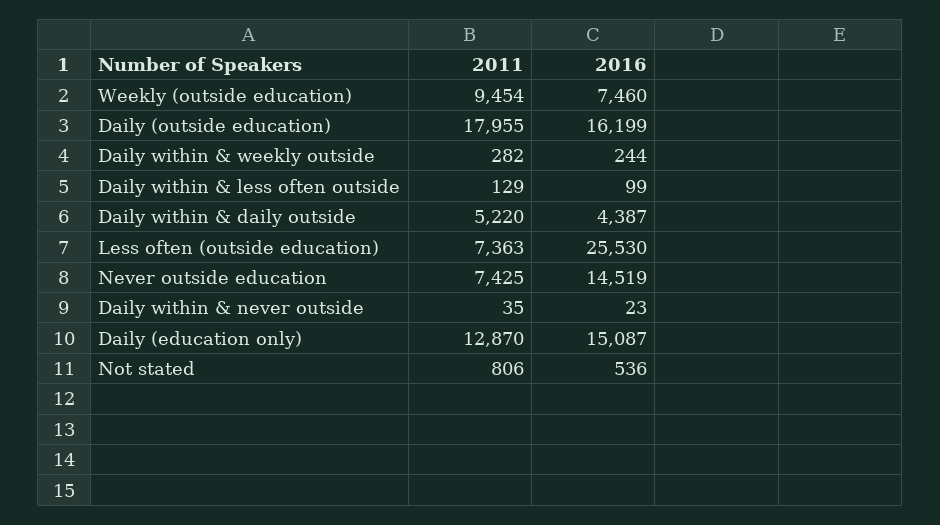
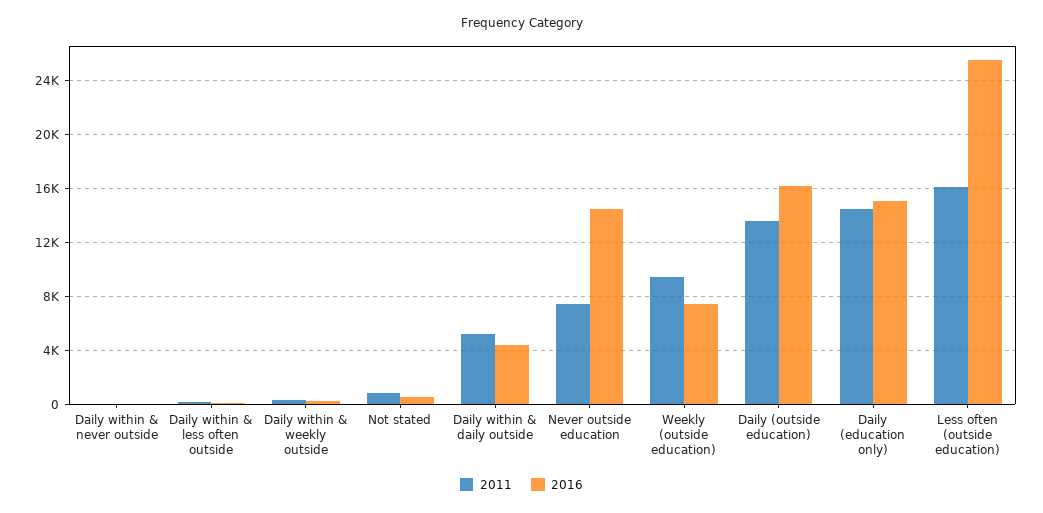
  {
    "2011": {
      "Weekly (outside education)": 9454,
-     "Daily (outside education)": 17955,
+     "Daily (outside education)": 13500,
      "Daily within & weekly outside": 282,
      "Daily within & less often outside": 129,
      "Daily within & daily outside": 5220,
-     "Less often (outside education)": 7363,
+     "Less often (outside education)": 16000,
      "Never outside education": 7425,
      "Daily within & never outside": 35,
-     "Daily (education only)": 12870,
+     "Daily (education only)": 14500,
      "Not stated": 806
    },
    "2016": {
      "Weekly (outside education)": 7460,
      "Daily (outside education)": 16199,
      "Daily within & weekly outside": 244,
      "Daily within & less often outside": 99,
      "Daily within & daily outside": 4387,
      "Less often (outside education)": 25530,
      "Never outside education": 14519,
      "Daily within & never outside": 23,
      "Daily (education only)": 15087,
      "Not stated": 536
    }
  }

